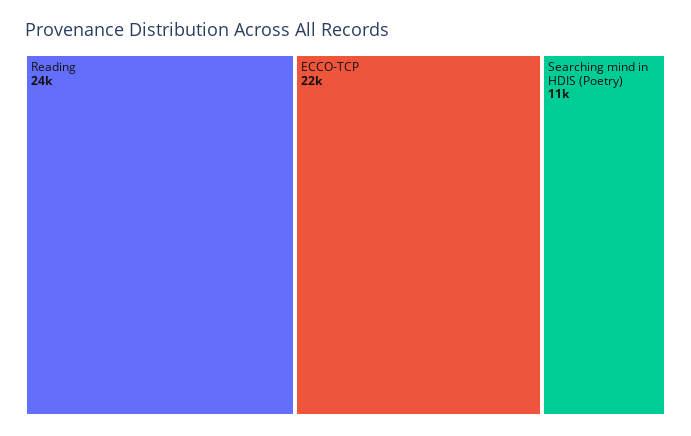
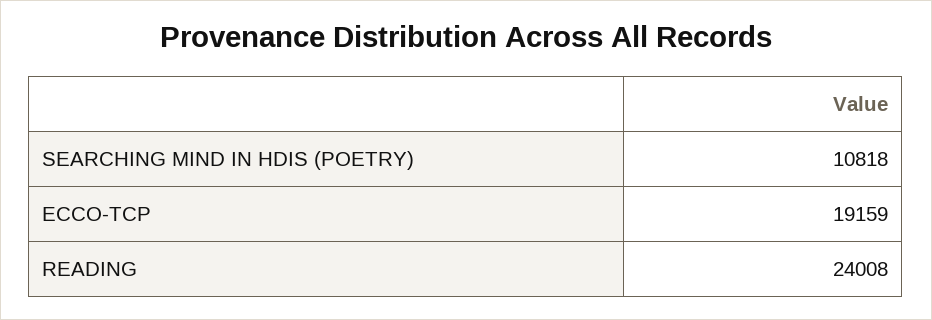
  {
    "Reading": 24008,
-   "ECCO-TCP": 22000,
+   "ECCO-TCP": 19159,
    "Searching mind in HDIS (Poetry)": 10818
  }

